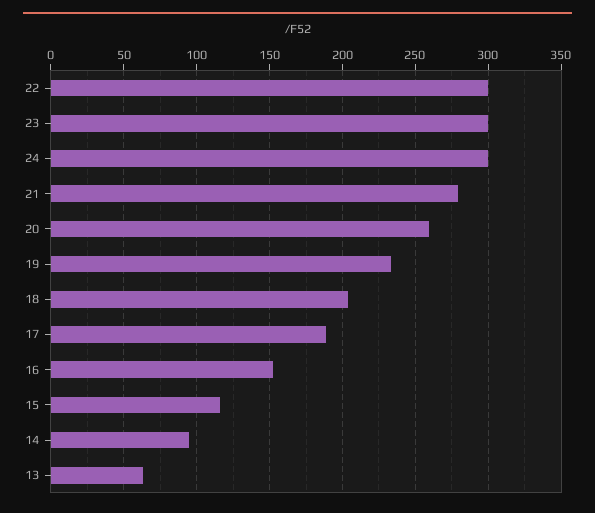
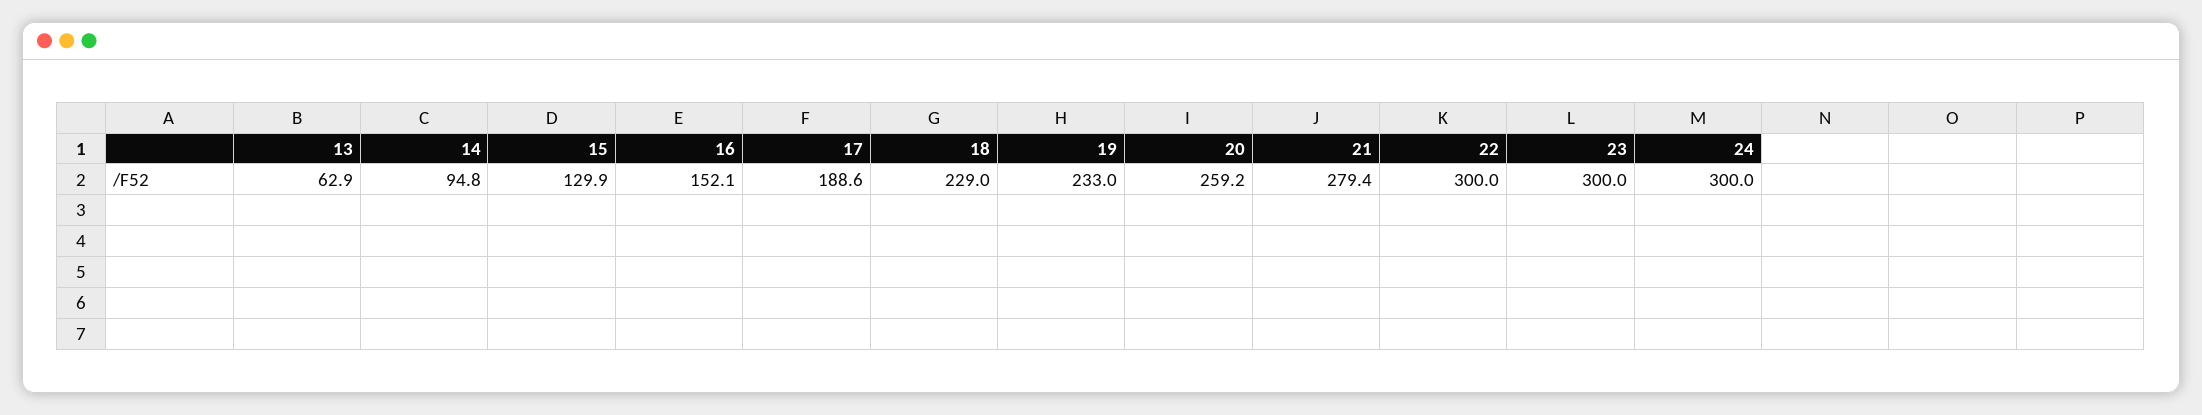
  {
    "22": 300,
    "23": 300,
    "24": 300,
    "21": 279.4,
    "20": 259.2,
    "19": 233,
-   "18": 205,
+   "18": 229,
    "17": 188.6,
    "16": 152.1,
-   "15": 115,
+   "15": 129.9,
    "14": 94.8,
    "13": 62.9
  }

